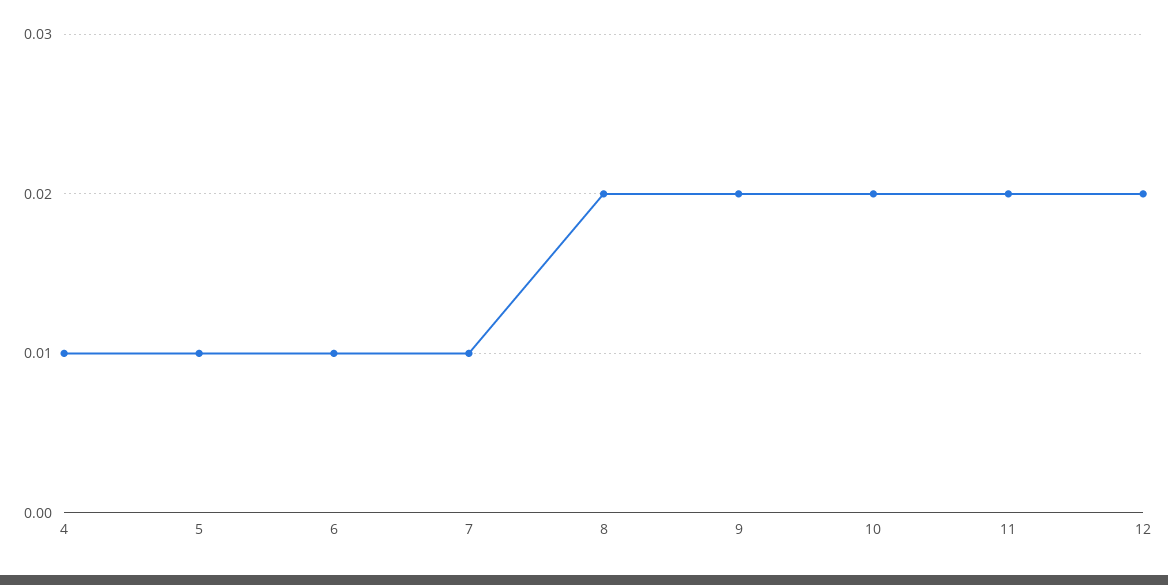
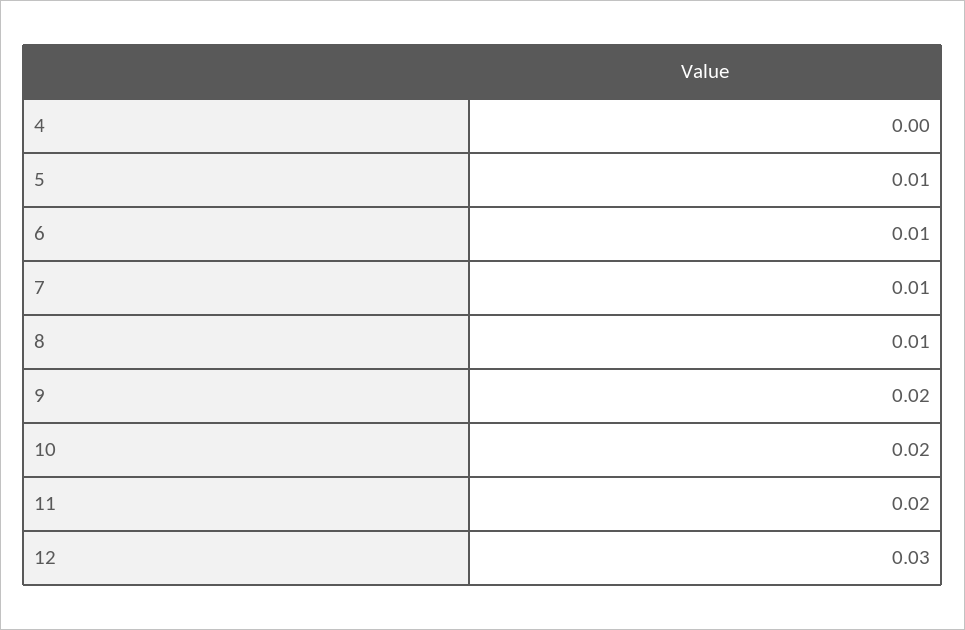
  {
-   "4": 0.01,
+   "4": 0,
    "5": 0.01,
    "6": 0.01,
    "7": 0.01,
-   "8": 0.02,
+   "8": 0.01,
    "9": 0.02,
    "10": 0.02,
    "11": 0.02,
-   "12": 0.02
+   "12": 0.03
  }

